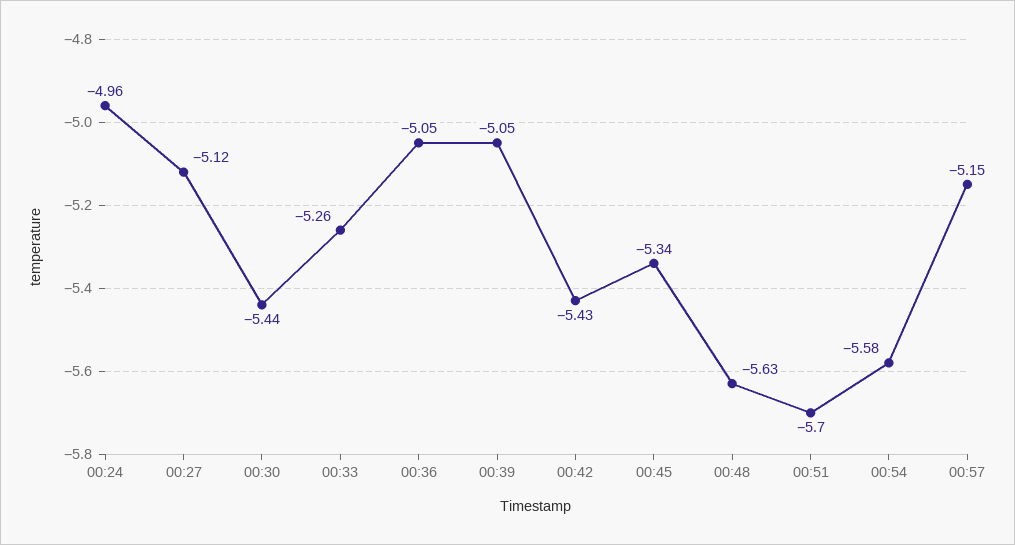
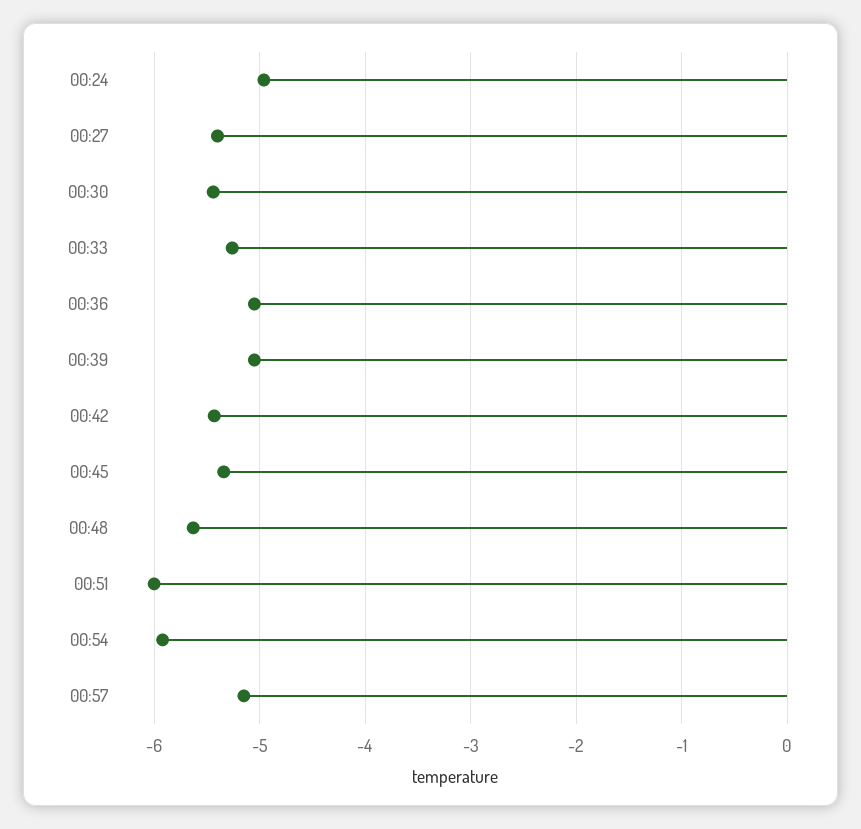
  {
    "00:24": -4.96,
-   "00:27": -5.12,
+   "00:27": -5.4,
    "00:30": -5.44,
    "00:33": -5.26,
    "00:36": -5.05,
    "00:39": -5.05,
    "00:42": -5.43,
    "00:45": -5.34,
    "00:48": -5.63,
-   "00:51": -5.7,
+   "00:51": -6,
-   "00:54": -5.58,
+   "00:54": -5.9,
    "00:57": -5.15
  }

